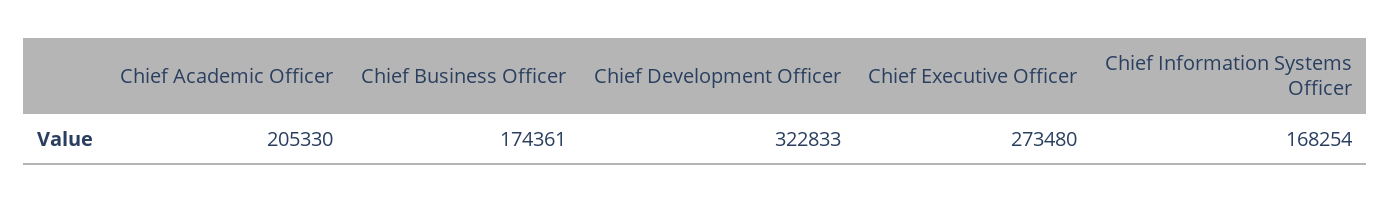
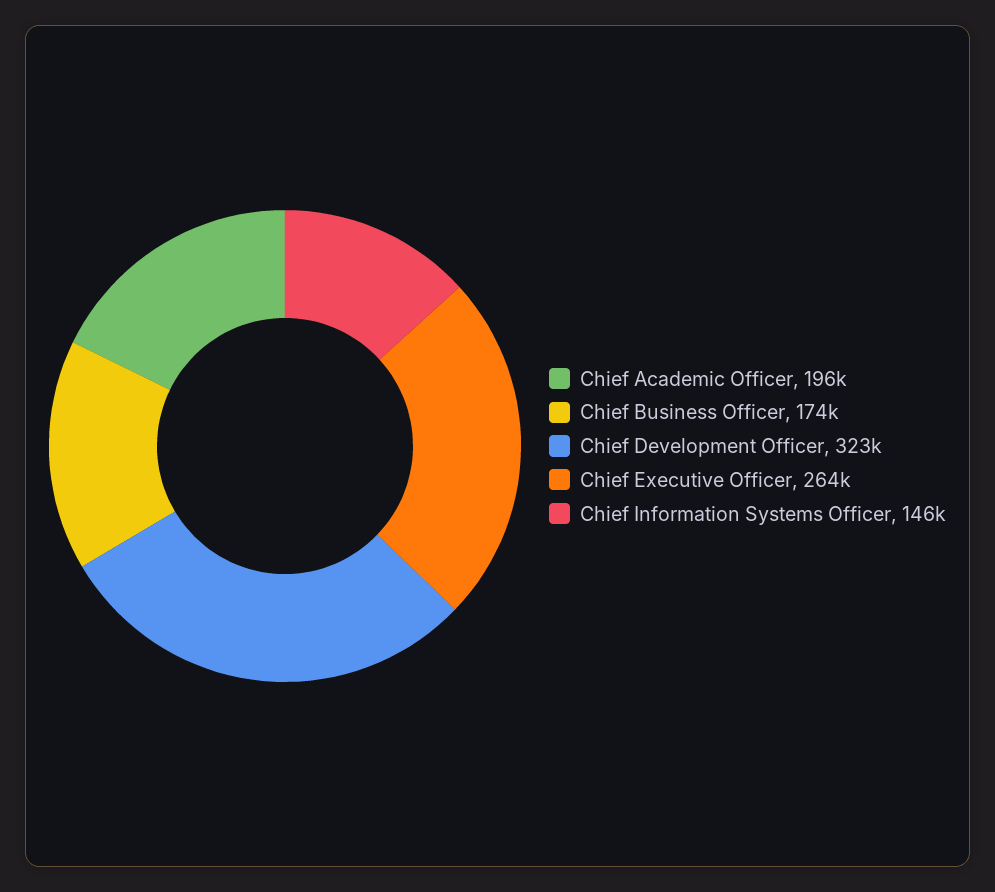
  {
-   "Chief Academic Officer": 205330,
+   "Chief Academic Officer": 196000,
    "Chief Business Officer": 174361,
    "Chief Development Officer": 322833,
-   "Chief Executive Officer": 273480,
+   "Chief Executive Officer": 264000,
-   "Chief Information Systems Officer": 168254
+   "Chief Information Systems Officer": 146000
  }

